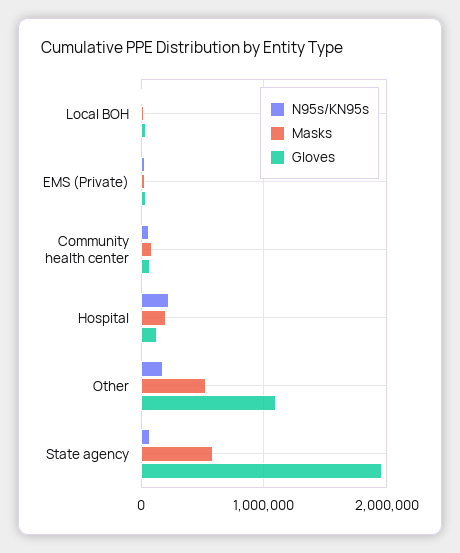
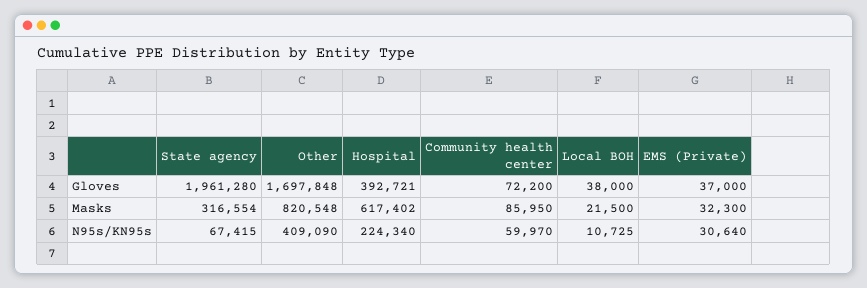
  {
    "N95s/KN95s": {
      "Local BOH": 10725,
      "EMS (Private)": 30640,
      "Community health center": 59970,
      "Hospital": 224340,
-     "Other": 200000,
+     "Other": 409090,
      "State agency": 67415
    },
    "Masks": {
      "Local BOH": 21500,
      "EMS (Private)": 32300,
      "Community health center": 85950,
-     "Hospital": 200000,
+     "Hospital": 617402,
-     "Other": 500000,
+     "Other": 820548,
-     "State agency": 600000
+     "State agency": 316554
    },
    "Gloves": {
      "Local BOH": 38000,
      "EMS (Private)": 37000,
      "Community health center": 72200,
-     "Hospital": 100000,
+     "Hospital": 392721,
-     "Other": 1100000,
+     "Other": 1697848,
      "State agency": 1961280
    }
  }

